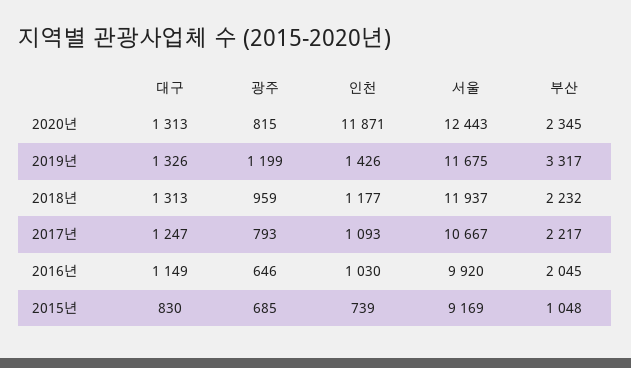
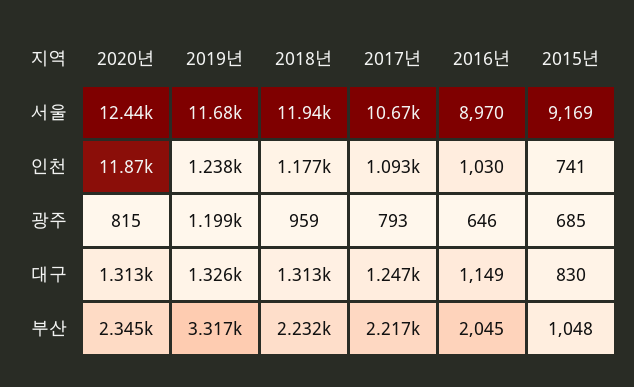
  {
    "대구": {
      "2020년": 1313,
      "2019년": 1326,
      "2018년": 1313,
      "2017년": 1247,
      "2016년": 1149,
      "2015년": 830
    },
    "광주": {
      "2020년": 815,
      "2019년": 1199,
      "2018년": 959,
      "2017년": 793,
      "2016년": 646,
      "2015년": 685
    },
    "인천": {
      "2020년": 11871,
-     "2019년": 1426,
+     "2019년": 1238,
      "2018년": 1177,
      "2017년": 1093,
      "2016년": 1030,
-     "2015년": 739
+     "2015년": 741
    },
    "서울": {
      "2020년": 12443,
      "2019년": 11675,
      "2018년": 11937,
      "2017년": 10667,
-     "2016년": 9920,
+     "2016년": 8970,
      "2015년": 9169
    },
    "부산": {
      "2020년": 2345,
      "2019년": 3317,
      "2018년": 2232,
      "2017년": 2217,
      "2016년": 2045,
      "2015년": 1048
    }
  }

